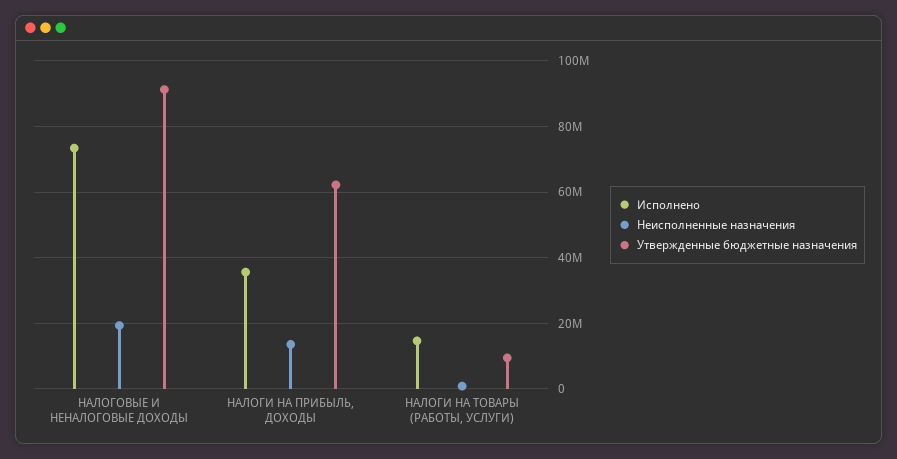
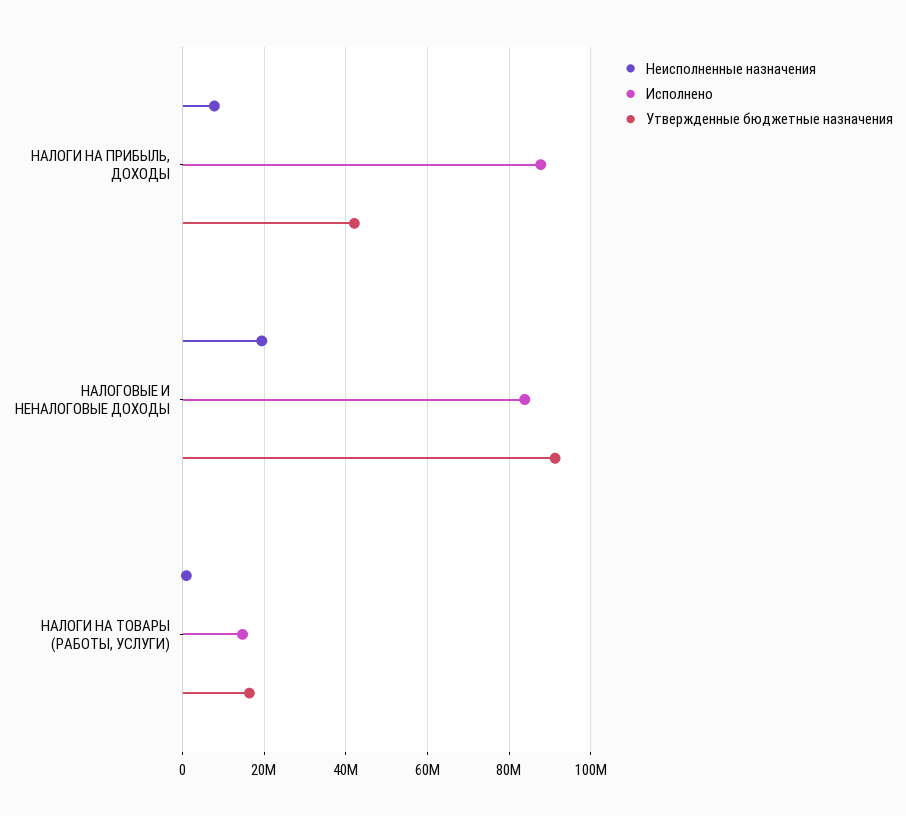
  {
    "Исполнено": {
-     "НАЛОГОВЫЕ И НЕНАЛОГОВЫЕ ДОХОДЫ": 74000000,
+     "НАЛОГОВЫЕ И НЕНАЛОГОВЫЕ ДОХОДЫ": 84000000,
-     "НАЛОГИ НА ПРИБЫЛЬ, ДОХОДЫ": 36000000,
+     "НАЛОГИ НА ПРИБЫЛЬ, ДОХОДЫ": 88000000,
      "НАЛОГИ НА ТОВАРЫ (РАБОТЫ, УСЛУГИ)": 14000000
    },
    "Неисполненные назначения": {
      "НАЛОГОВЫЕ И НЕНАЛОГОВЫЕ ДОХОДЫ": 20000000,
-     "НАЛОГИ НА ПРИБЫЛЬ, ДОХОДЫ": 14000000,
+     "НАЛОГИ НА ПРИБЫЛЬ, ДОХОДЫ": 8000000,
      "НАЛОГИ НА ТОВАРЫ (РАБОТЫ, УСЛУГИ)": 0
    },
    "Утвержденные бюджетные назначения": {
      "НАЛОГОВЫЕ И НЕНАЛОГОВЫЕ ДОХОДЫ": 92000000,
-     "НАЛОГИ НА ПРИБЫЛЬ, ДОХОДЫ": 62000000,
+     "НАЛОГИ НА ПРИБЫЛЬ, ДОХОДЫ": 42000000,
-     "НАЛОГИ НА ТОВАРЫ (РАБОТЫ, УСЛУГИ)": 10000000
+     "НАЛОГИ НА ТОВАРЫ (РАБОТЫ, УСЛУГИ)": 16000000
    }
  }

